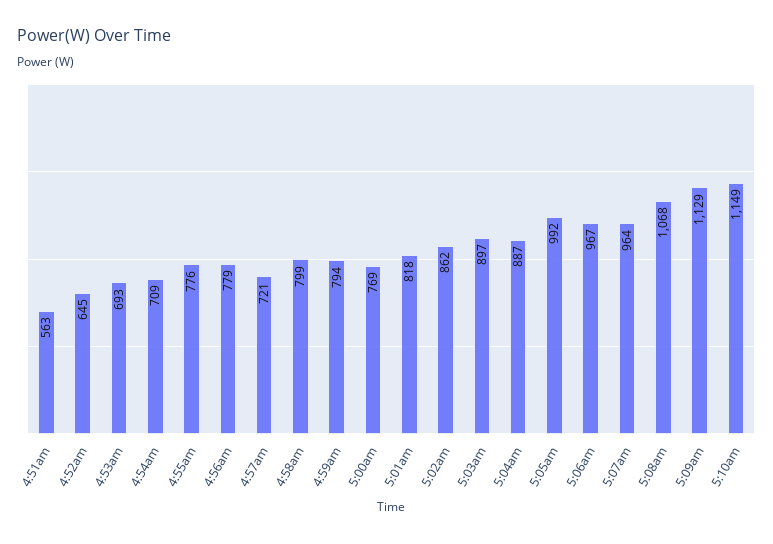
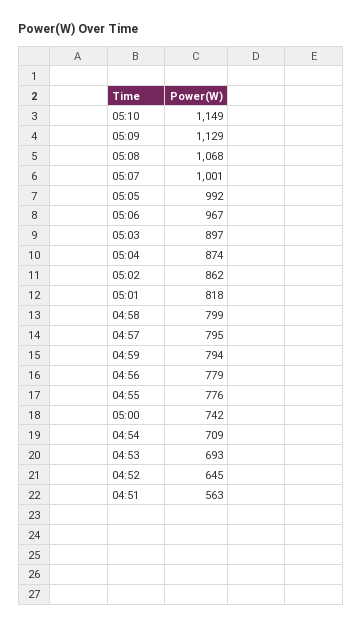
  {
    "4:51am": 563,
    "4:52am": 645,
    "4:53am": 693,
    "4:54am": 709,
    "4:55am": 776,
    "4:56am": 779,
-   "4:57am": 721,
+   "4:57am": 795,
    "4:58am": 799,
    "4:59am": 794,
-   "5:00am": 769,
+   "5:00am": 742,
    "5:01am": 818,
    "5:02am": 862,
    "5:03am": 897,
-   "5:04am": 887,
+   "5:04am": 874,
    "5:05am": 992,
    "5:06am": 967,
-   "5:07am": 964,
+   "5:07am": 1001,
    "5:08am": 1068,
    "5:09am": 1129,
    "5:10am": 1149
  }

